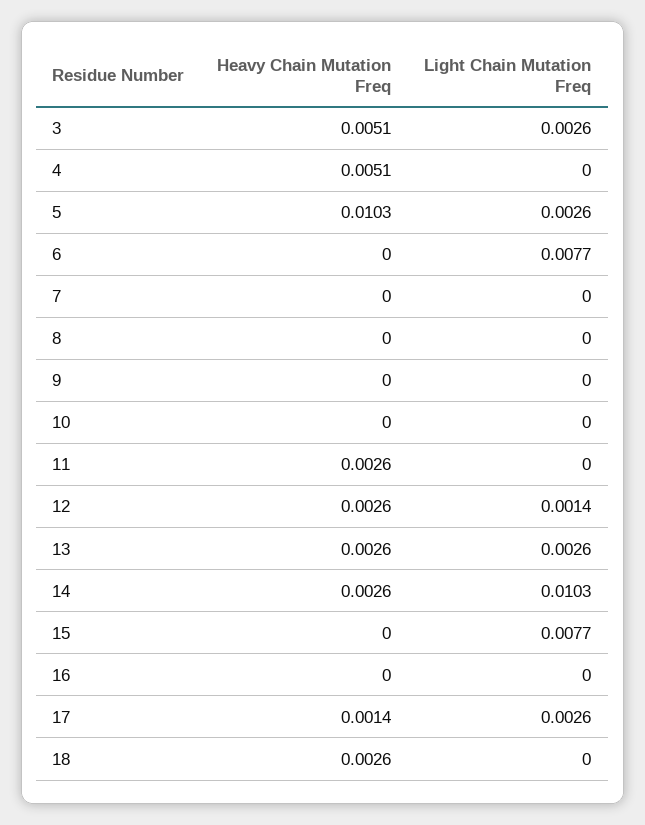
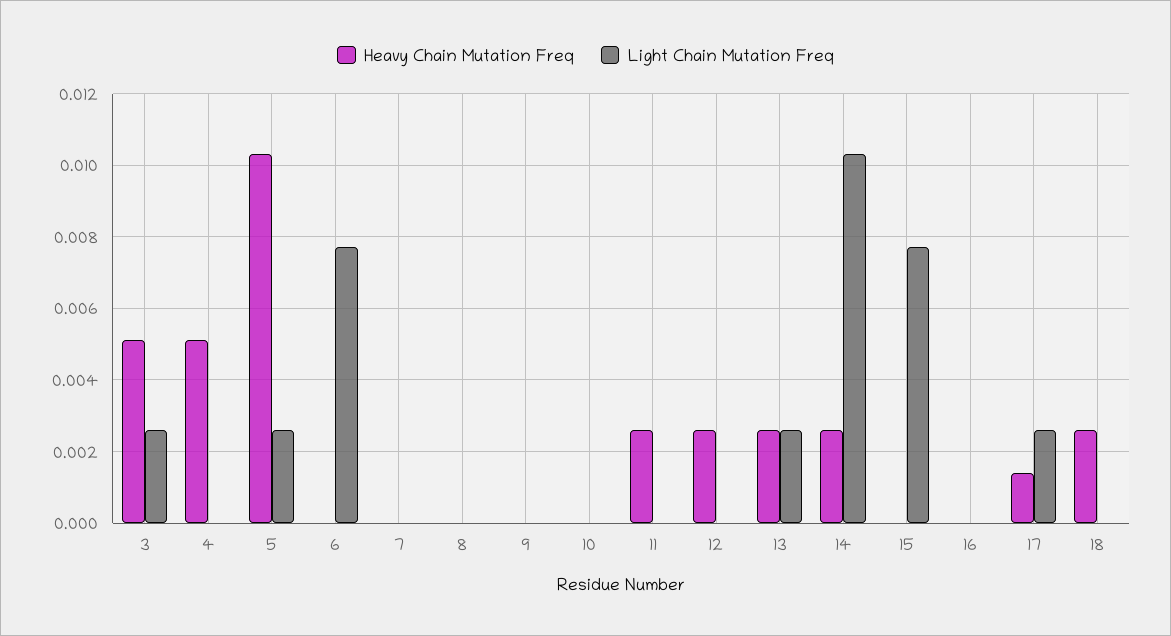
  {
    "Heavy Chain Mutation Freq": {
      "3": 0.0051,
      "4": 0.0051,
      "5": 0.0103,
      "6": 0,
      "7": 0,
      "8": 0,
      "9": 0,
      "10": 0,
      "11": 0.0026,
      "12": 0.0026,
      "13": 0.0026,
      "14": 0.0026,
      "15": 0,
      "16": 0,
      "17": 0.0014,
      "18": 0.0026
    },
    "Light Chain Mutation Freq": {
      "3": 0.0026,
      "4": 0,
      "5": 0.0026,
      "6": 0.0077,
      "7": 0,
      "8": 0,
      "9": 0,
      "10": 0,
      "11": 0,
-     "12": 0.0014,
+     "12": 0,
      "13": 0.0026,
      "14": 0.0103,
      "15": 0.0077,
      "16": 0,
      "17": 0.0026,
      "18": 0
    }
  }

